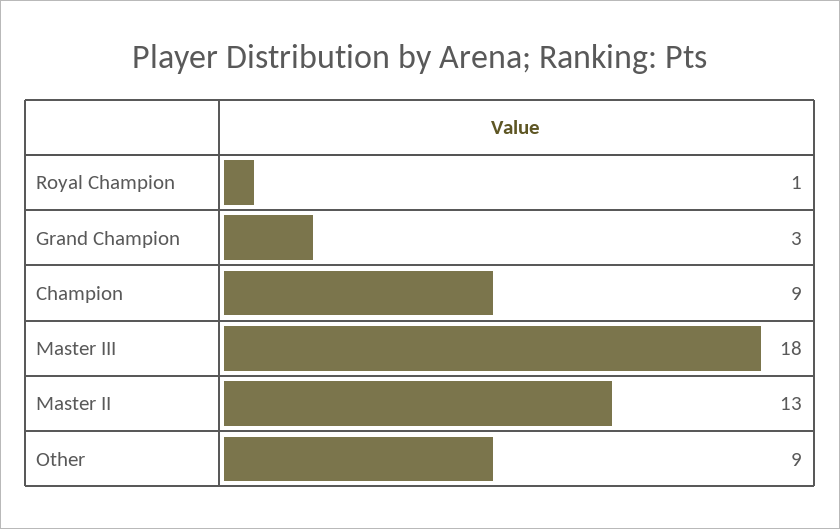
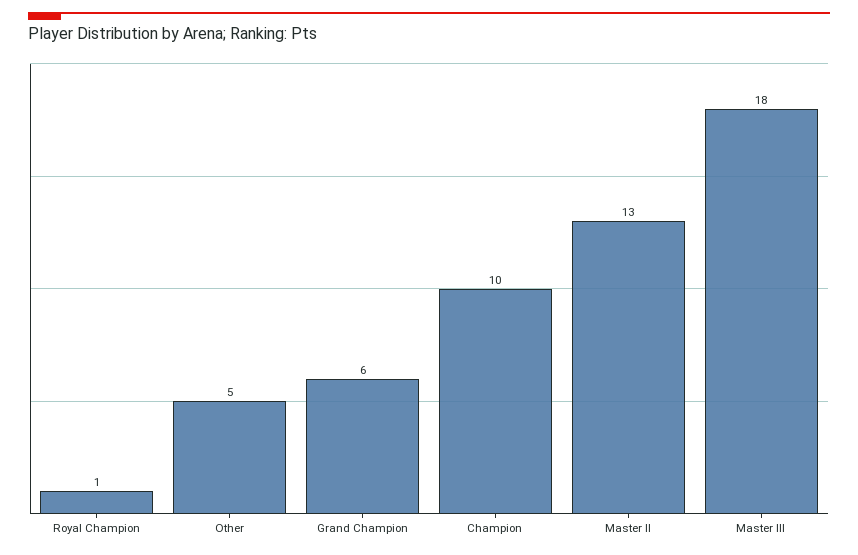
  {
    "Royal Champion": 1,
-   "Grand Champion": 3,
+   "Grand Champion": 6,
-   "Champion": 9,
+   "Champion": 10,
    "Master III": 18,
    "Master II": 13,
-   "Other": 9
+   "Other": 5
  }

